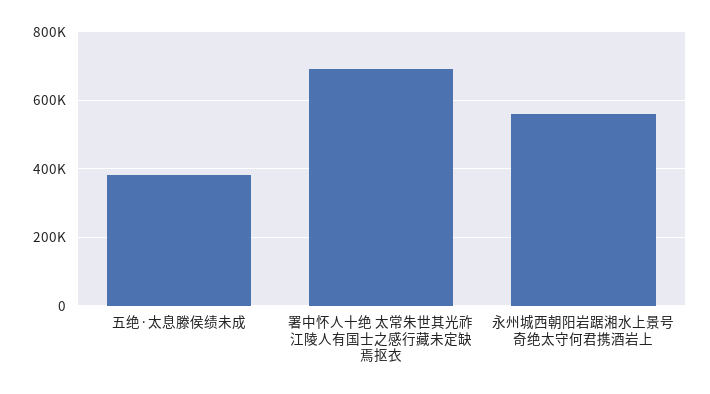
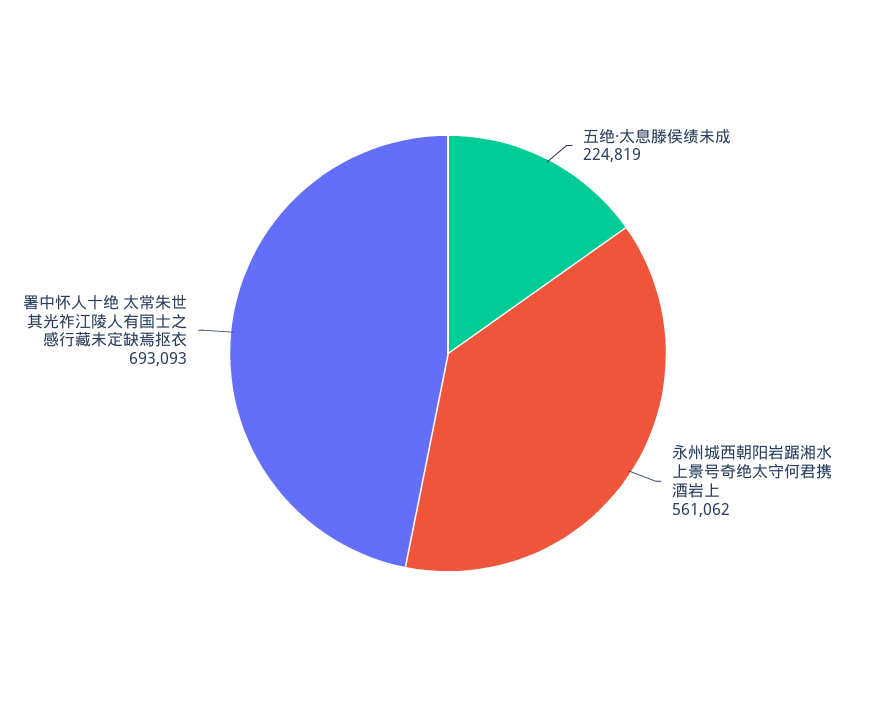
  {
-   "五绝·太息滕侯绩未成": 380000,
+   "五绝·太息滕侯绩未成": 224819,
    "署中怀人十绝 太常朱世其光祚江陵人有国士之感行藏未定缺焉抠衣": 693093,
    "永州城西朝阳岩踞湘水上景号奇绝太守何君携酒岩上": 561062
  }

